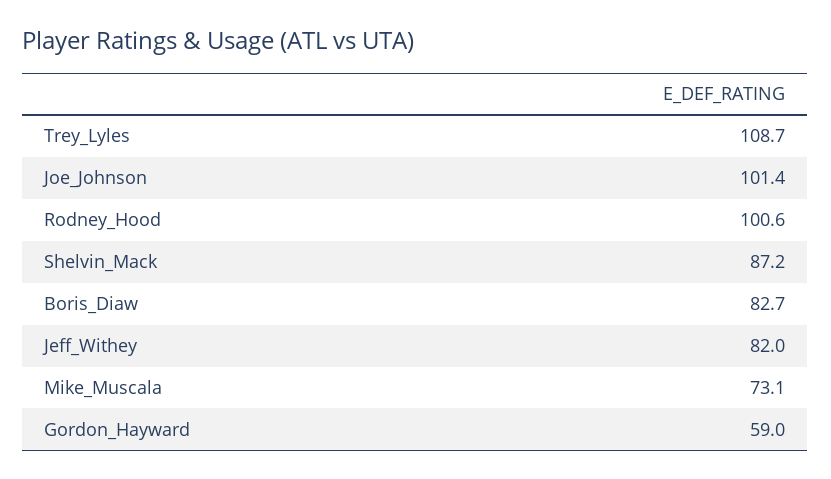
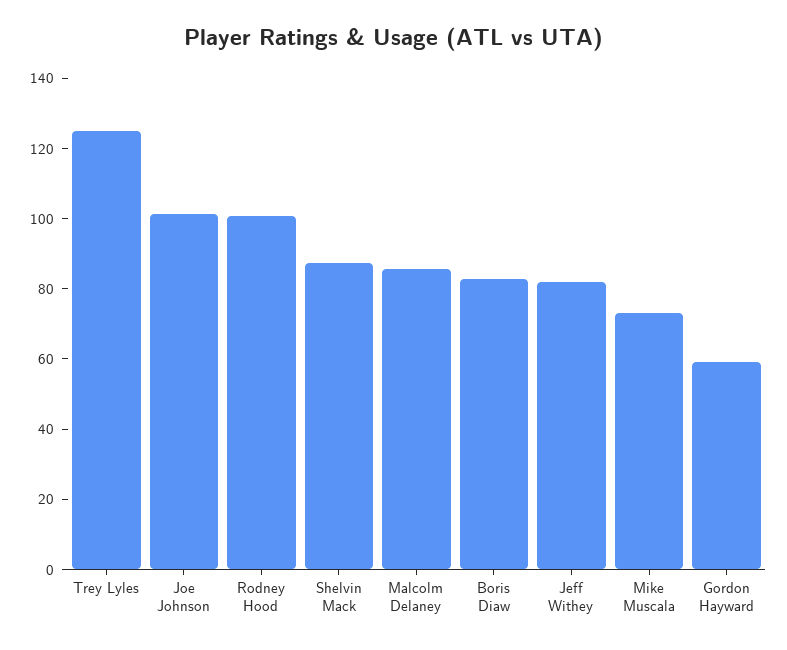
  {
-   "Trey_Lyles": 108.7,
+   "Trey_Lyles": 125,
    "Joe_Johnson": 101.4,
    "Rodney_Hood": 100.6,
    "Shelvin_Mack": 87.2,
    "Boris_Diaw": 82.7,
    "Jeff_Withey": 82,
    "Mike_Muscala": 73.1,
-   "Gordon_Hayward": 59
+   "Gordon_Hayward": 59,
+   "Malcolm Delaney": 85
  }

